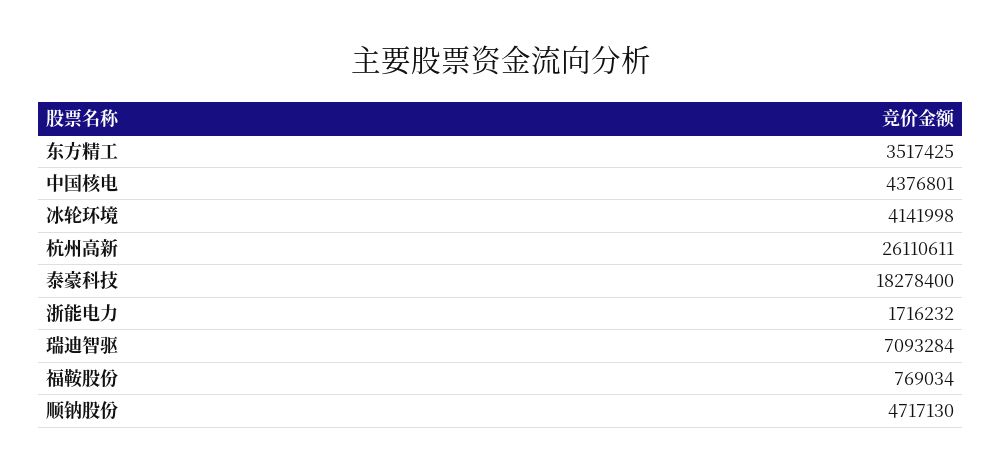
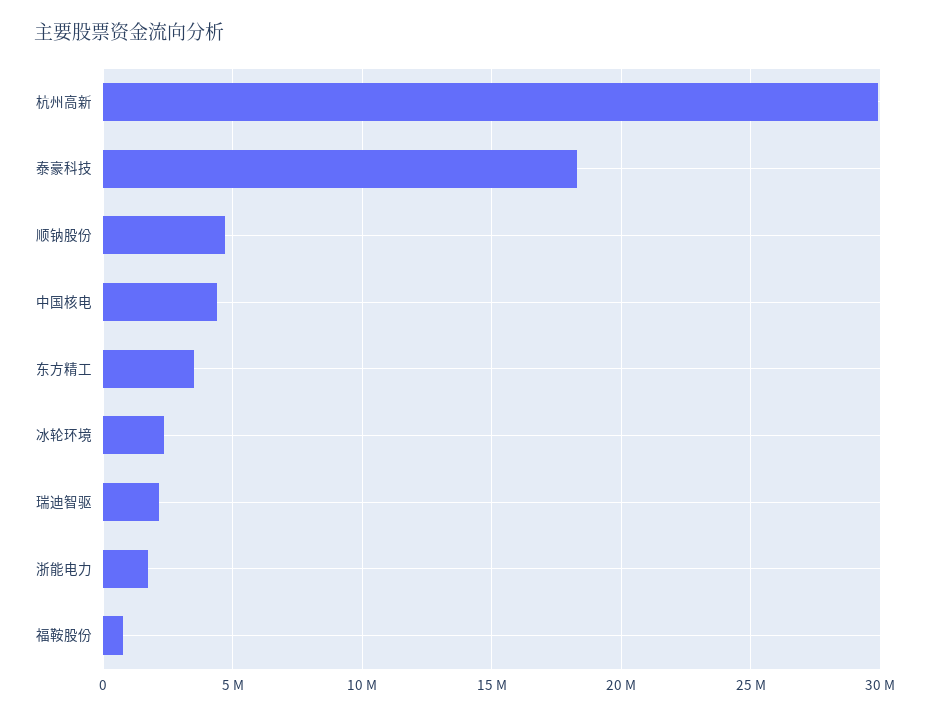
  {
    "东方精工": 3517425,
    "中国核电": 4376801,
-   "冰轮环境": 4141998,
+   "冰轮环境": 2500000,
-   "杭州高新": 26110611,
+   "杭州高新": 30000000,
    "泰豪科技": 18278400,
    "浙能电力": 1716232,
-   "瑞迪智驱": 7093284,
+   "瑞迪智驱": 2000000,
    "福鞍股份": 769034,
    "顺钠股份": 4717130
  }

